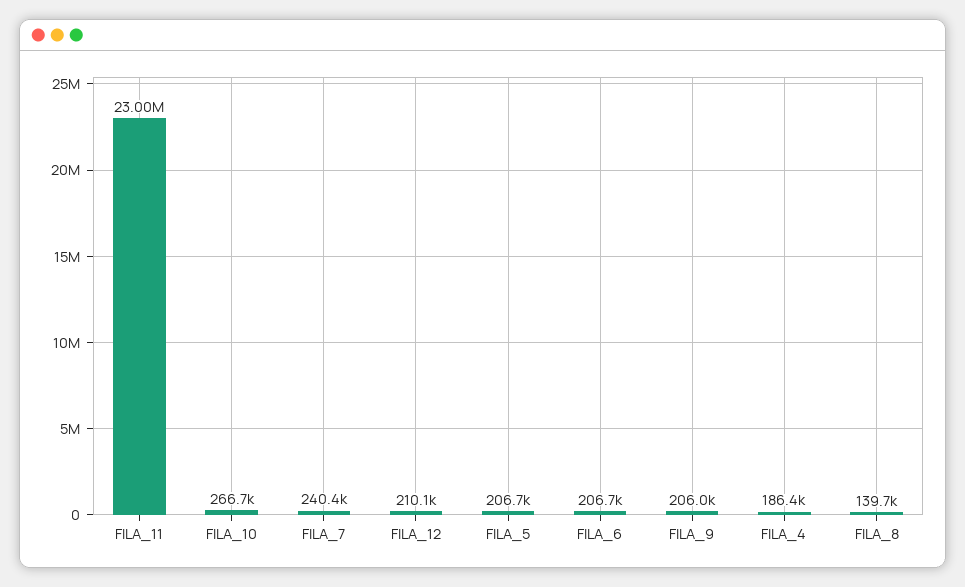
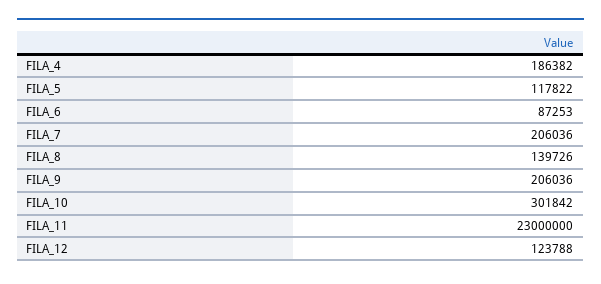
  {
    "FILA_11": 23000000,
-   "FILA_10": 266700,
+   "FILA_10": 301842,
-   "FILA_7": 240400,
+   "FILA_7": 206036,
-   "FILA_12": 210100,
+   "FILA_12": 123788,
-   "FILA_5": 206700,
+   "FILA_5": 117822,
-   "FILA_6": 206700,
+   "FILA_6": 87253,
    "FILA_9": 206036,
    "FILA_4": 186382,
    "FILA_8": 139726
  }

